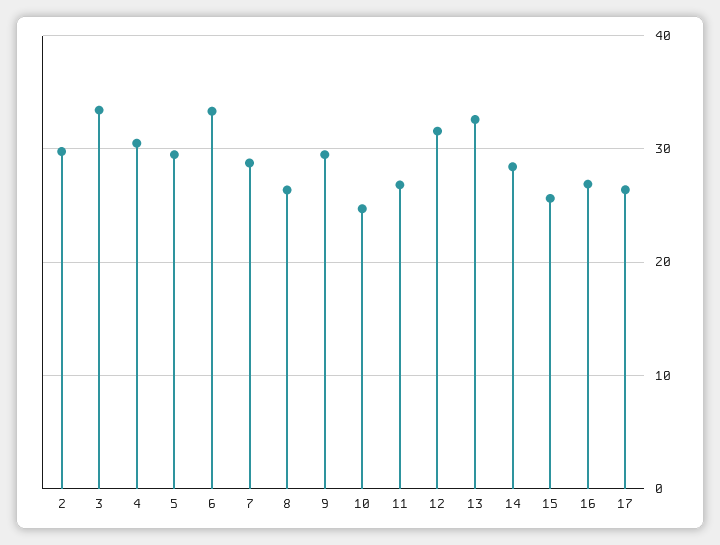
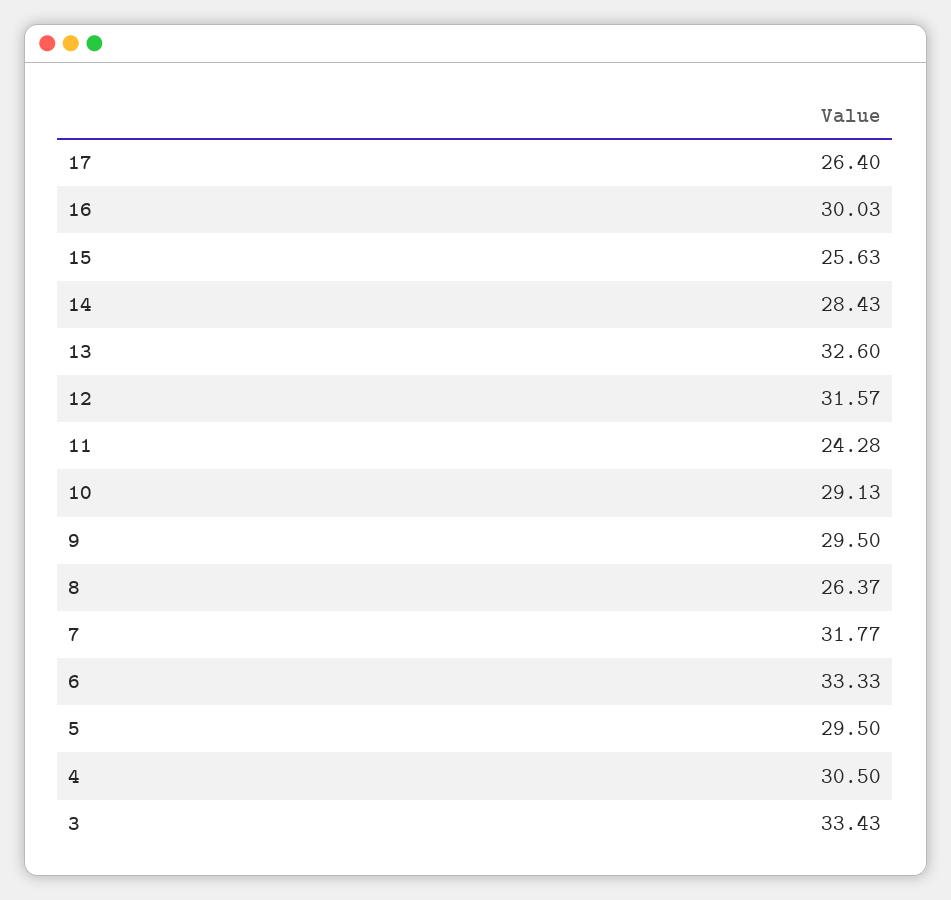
  {
-   "2": 30,
    "3": 33.43,
    "4": 30.5,
    "5": 29.5,
    "6": 33.33,
-   "7": 29,
+   "7": 31.77,
    "8": 26.37,
    "9": 29.5,
-   "10": 25,
+   "10": 29.13,
-   "11": 27,
+   "11": 24.28,
    "12": 31.57,
    "13": 32.6,
    "14": 28.43,
    "15": 25.63,
-   "16": 27,
+   "16": 30.03,
    "17": 26.4
  }

